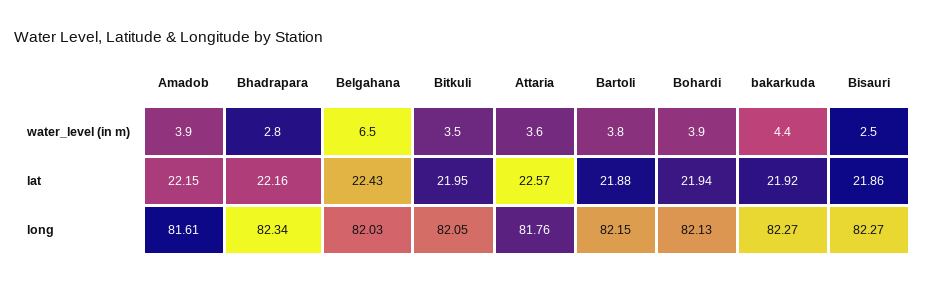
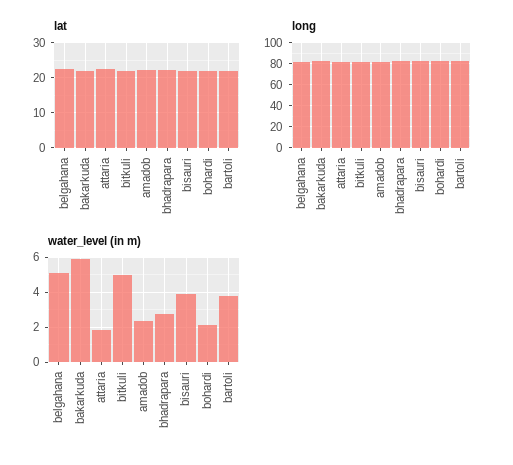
  {
    "water_level (in m)": {
-     "Amadob": 3.9,
+     "Amadob": 2.5,
      "Bhadrapara": 2.8,
-     "Belgahana": 6.5,
+     "Belgahana": 5,
-     "Bitkuli": 3.5,
+     "Bitkuli": 5,
-     "Attaria": 3.6,
+     "Attaria": 2,
      "Bartoli": 3.8,
-     "Bohardi": 3.9,
+     "Bohardi": 2,
-     "bakarkuda": 4.4,
+     "bakarkuda": 6,
-     "Bisauri": 2.5
+     "Bisauri": 4
    },
    "lat": {
      "Amadob": 22.15,
      "Bhadrapara": 22.16,
      "Belgahana": 22.43,
      "Bitkuli": 21.95,
      "Attaria": 22.57,
      "Bartoli": 21.88,
      "Bohardi": 21.94,
      "bakarkuda": 21.92,
      "Bisauri": 21.86
    },
    "long": {
      "Amadob": 81.61,
      "Bhadrapara": 82.34,
      "Belgahana": 82.03,
      "Bitkuli": 82.05,
      "Attaria": 81.76,
      "Bartoli": 82.15,
      "Bohardi": 82.13,
      "bakarkuda": 82.27,
      "Bisauri": 82.27
    }
  }

